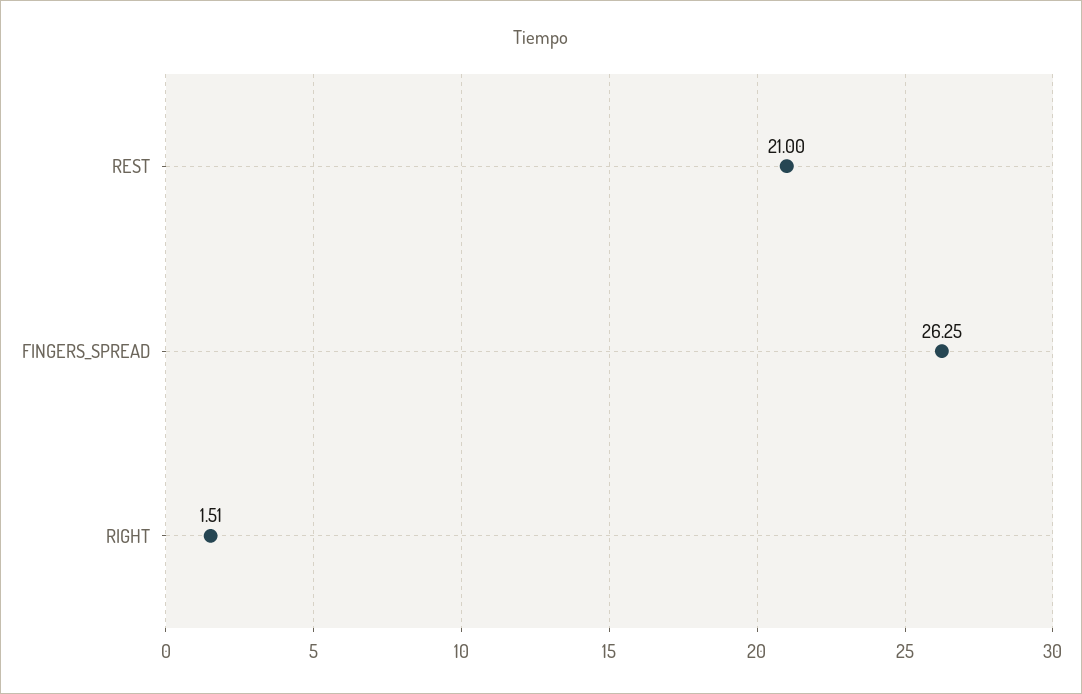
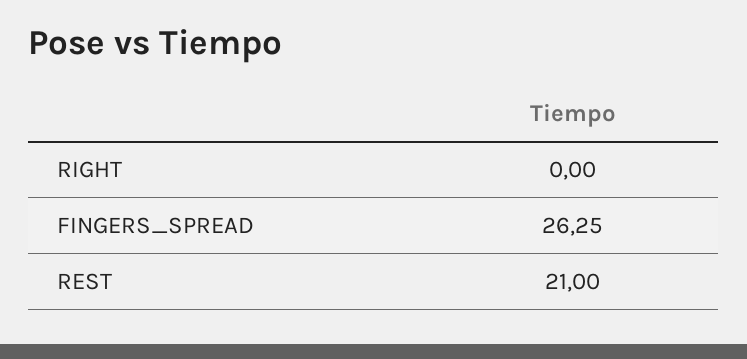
  {
    "REST": 21,
    "FINGERS_SPREAD": 26.25,
-   "RIGHT": 1.51
+   "RIGHT": 0
  }

